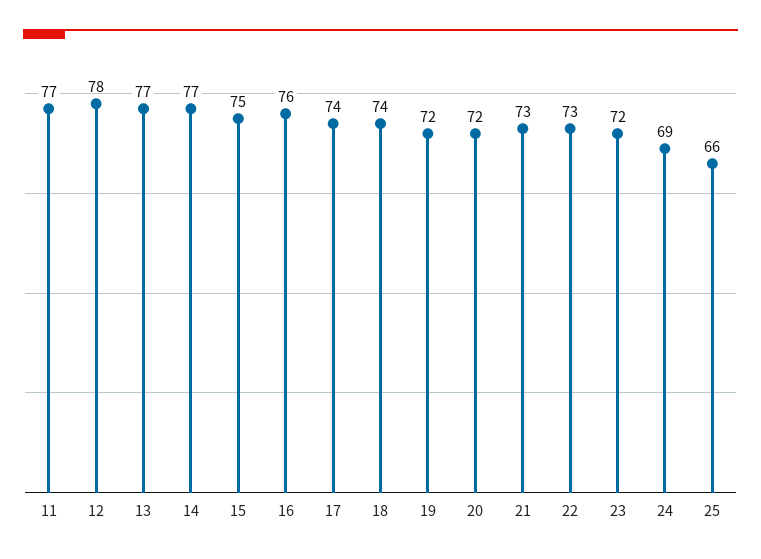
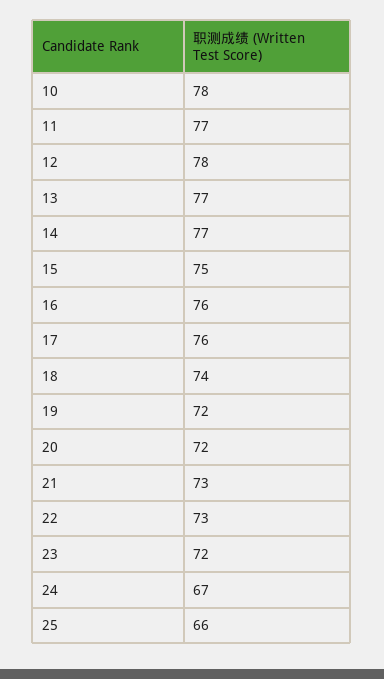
  {
    "11": 77,
    "12": 78,
    "13": 77,
    "14": 77,
    "15": 75,
    "16": 76,
-   "17": 74,
+   "17": 76,
    "18": 74,
    "19": 72,
    "20": 72,
    "21": 73,
    "22": 73,
    "23": 72,
-   "24": 69,
+   "24": 67,
-   "25": 66
+   "25": 66,
+   "10": 78
  }

